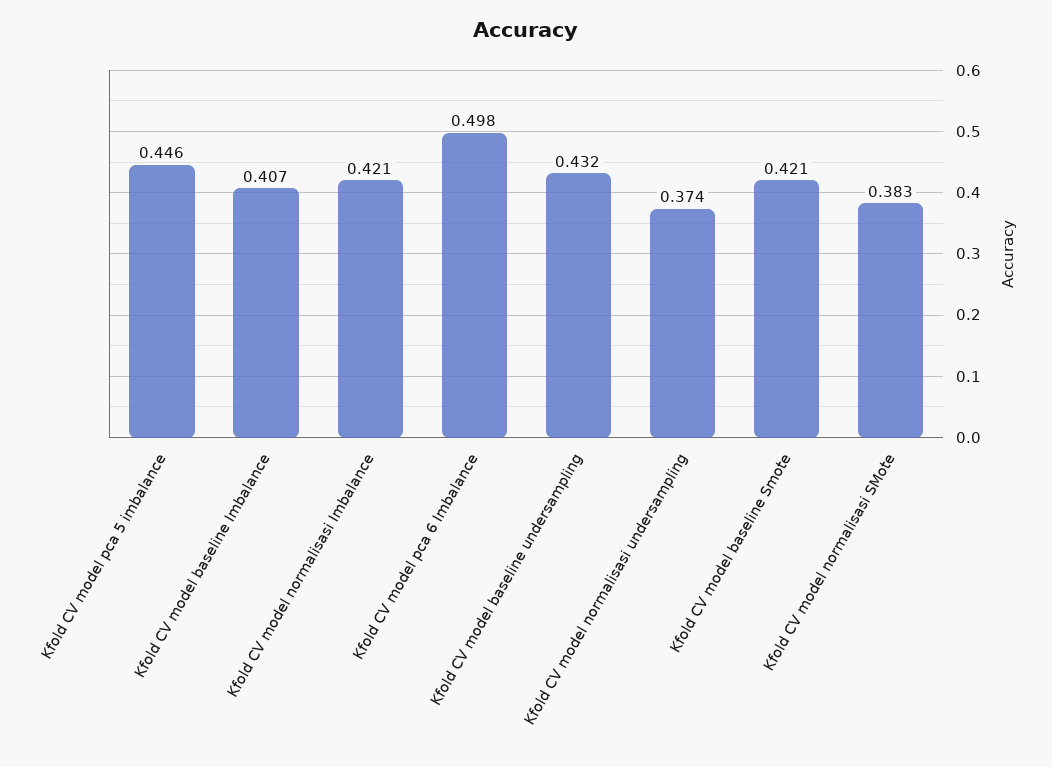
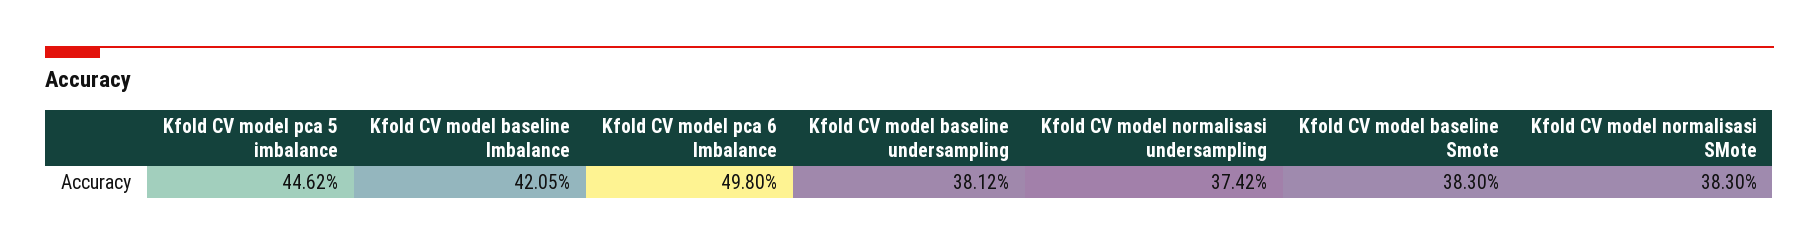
  {
    "Kfold CV model pca 5 imbalance": 0.4462,
-   "Kfold CV model baseline Imbalance": 0.407,
+   "Kfold CV model baseline Imbalance": 0.4205,
-   "Kfold CV model normalisasi Imbalance": 0.421,
    "Kfold CV model pca 6 Imbalance": 0.498,
-   "Kfold CV model baseline undersampling": 0.432,
+   "Kfold CV model baseline undersampling": 0.3812,
    "Kfold CV model normalisasi undersampling": 0.3742,
-   "Kfold CV model baseline Smote": 0.421,
+   "Kfold CV model baseline Smote": 0.383,
    "Kfold CV model normalisasi SMote": 0.383
  }

